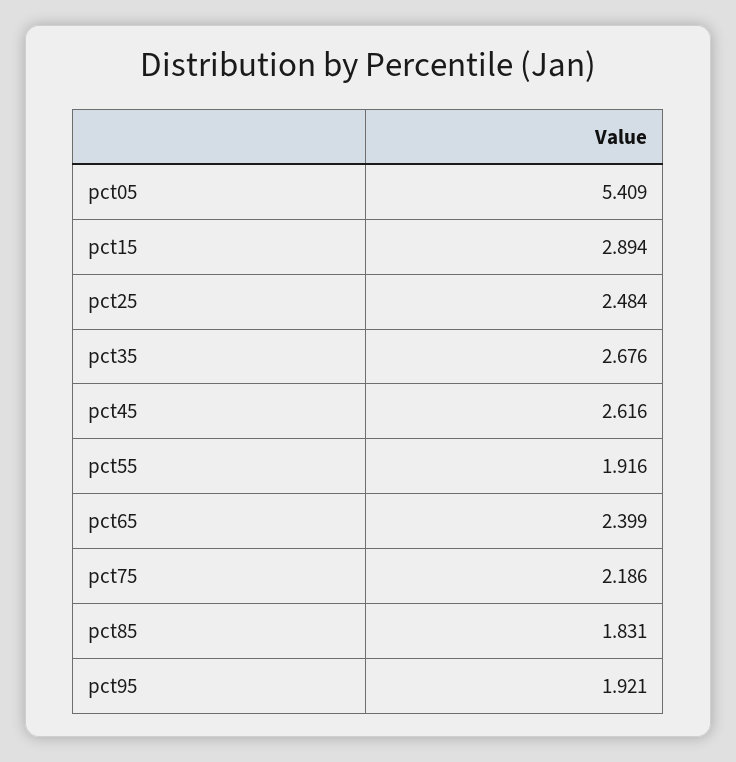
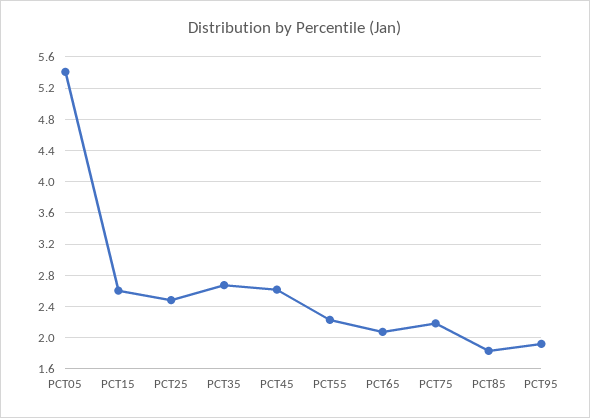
  {
    "pct05": 5.409,
-   "pct15": 2.894,
+   "pct15": 2.6,
    "pct25": 2.484,
    "pct35": 2.676,
    "pct45": 2.616,
-   "pct55": 1.916,
+   "pct55": 2.2,
-   "pct65": 2.399,
+   "pct65": 2.1,
    "pct75": 2.186,
    "pct85": 1.831,
    "pct95": 1.921
  }

